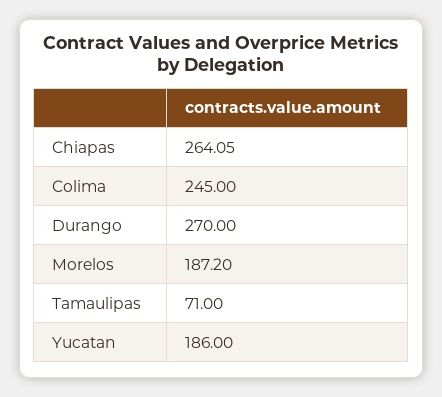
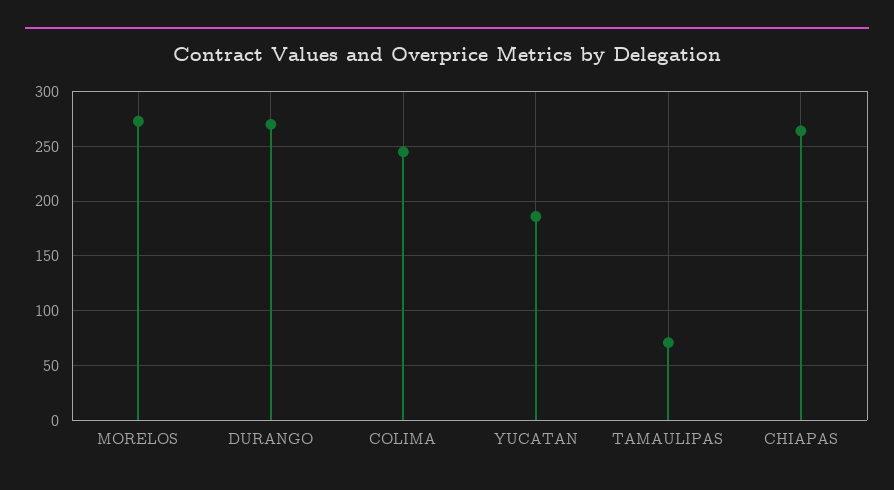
  {
    "Chiapas": 264.05,
    "Colima": 245,
    "Durango": 270,
-   "Morelos": 187.2,
+   "Morelos": 270,
    "Tamaulipas": 71,
    "Yucatan": 186
  }

